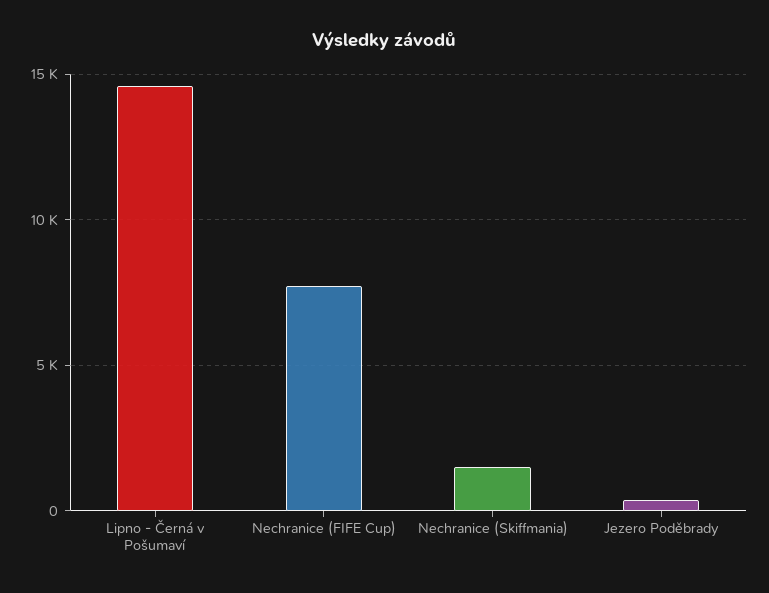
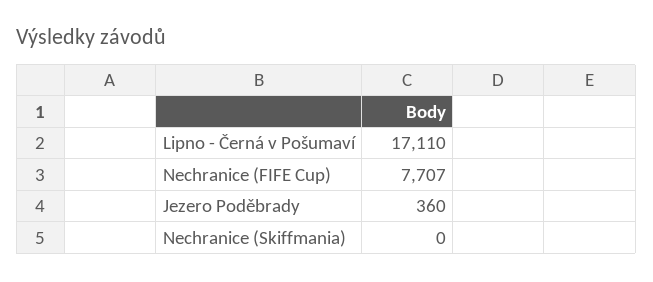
  {
-   "Lipno - Černá v Pošumaví": 14500,
+   "Lipno - Černá v Pošumaví": 17110,
    "Nechranice (FIFE Cup)": 7707,
-   "Nechranice (Skiffmania)": 1500,
+   "Nechranice (Skiffmania)": 0,
    "Jezero Poděbrady": 360
  }

